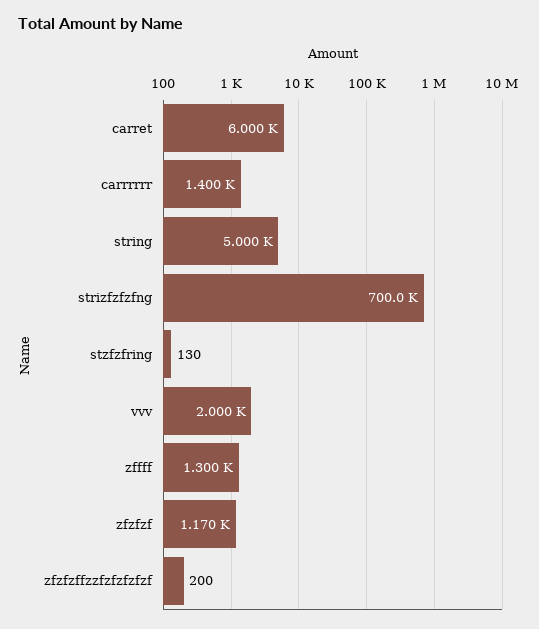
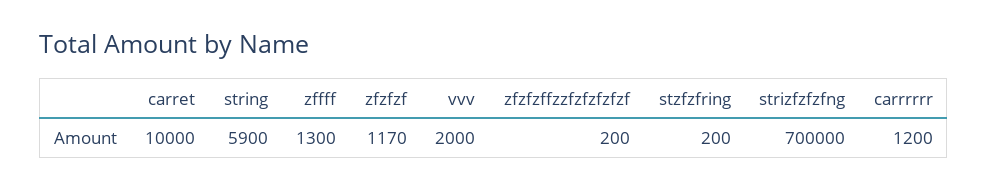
  {
-   "carret": 6000,
+   "carret": 10000,
-   "carrrrrr": 1400,
+   "carrrrrr": 1200,
-   "string": 5000,
+   "string": 5900,
    "strizfzfzfng": 700000,
-   "stzfzfring": 130,
+   "stzfzfring": 200,
    "vvv": 2000,
    "zffff": 1300,
    "zfzfzf": 1170,
    "zfzfzffzzfzfzfzfzf": 200
  }

